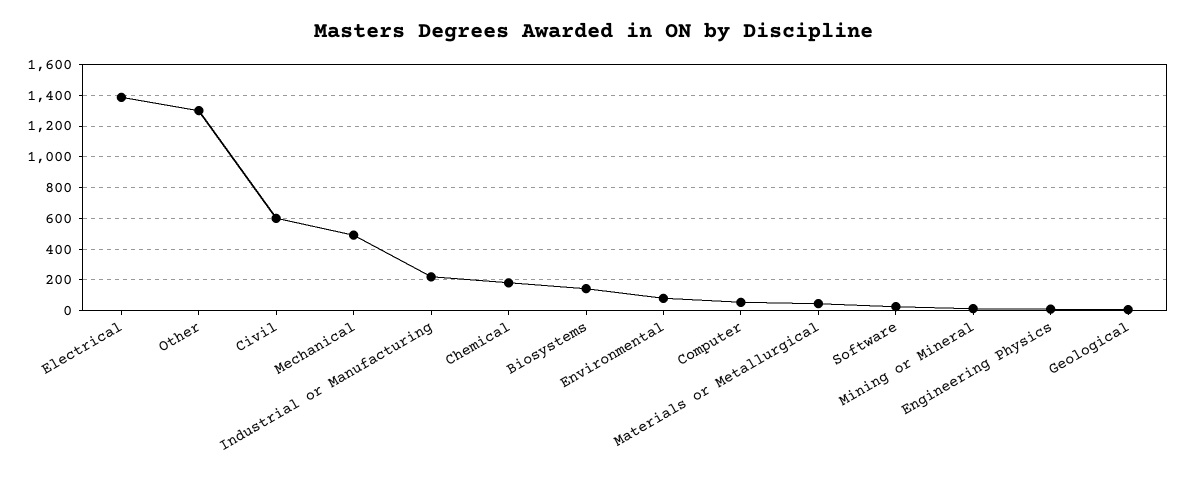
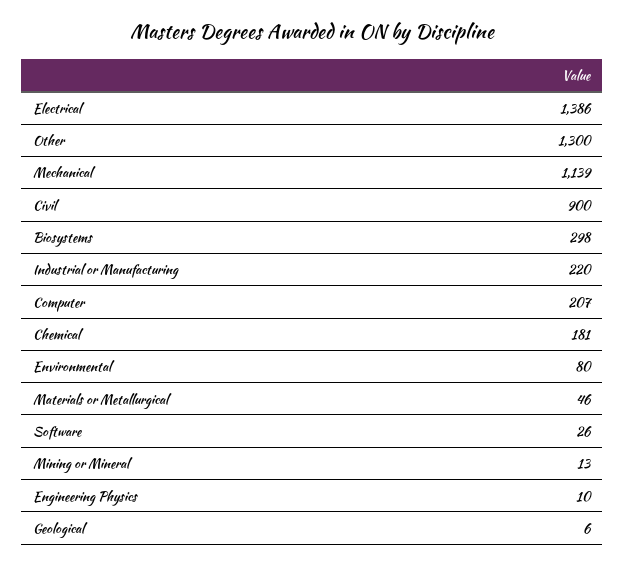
  {
    "Electrical": 1386,
    "Other": 1300,
-   "Civil": 600,
+   "Civil": 900,
-   "Mechanical": 500,
+   "Mechanical": 1139,
    "Industrial or Manufacturing": 220,
    "Chemical": 181,
-   "Biosystems": 150,
+   "Biosystems": 298,
    "Environmental": 80,
-   "Computer": 50,
+   "Computer": 207,
    "Materials or Metallurgical": 46,
    "Software": 26,
    "Mining or Mineral": 13,
    "Engineering Physics": 10,
    "Geological": 6
  }

